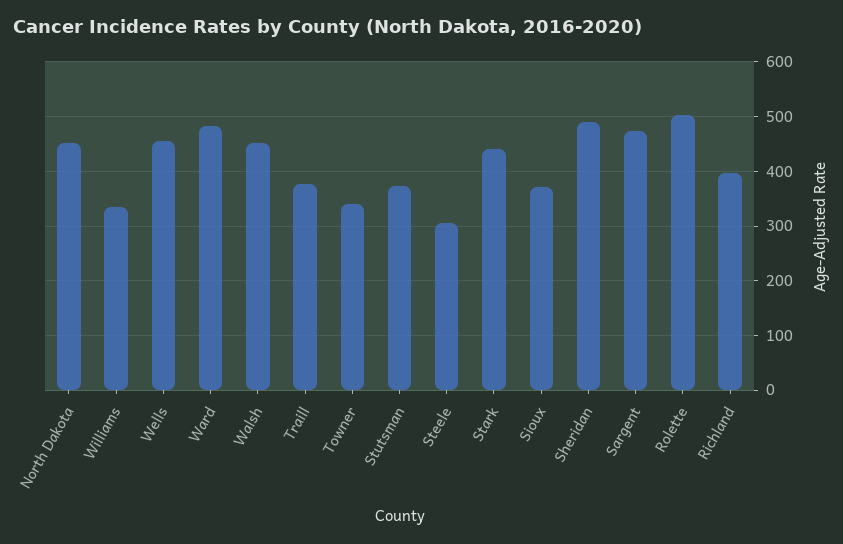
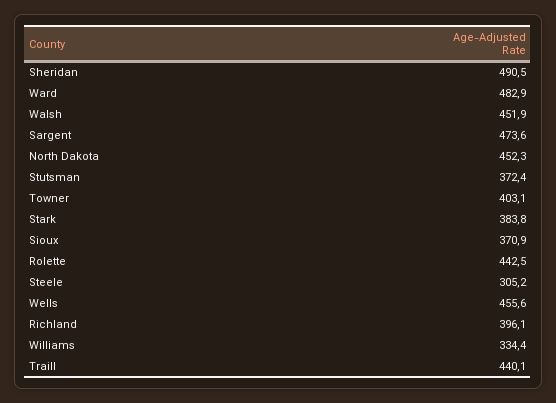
  {
    "North Dakota": 452.3,
    "Williams": 334.4,
    "Wells": 455.6,
    "Ward": 482.9,
    "Walsh": 451.9,
-   "Traill": 380,
+   "Traill": 440.1,
-   "Towner": 340,
+   "Towner": 403.1,
    "Stutsman": 372.4,
    "Steele": 305.2,
-   "Stark": 440,
+   "Stark": 383.8,
    "Sioux": 370.9,
    "Sheridan": 490.5,
    "Sargent": 473.6,
-   "Rolette": 500,
+   "Rolette": 442.5,
    "Richland": 396.1
  }

